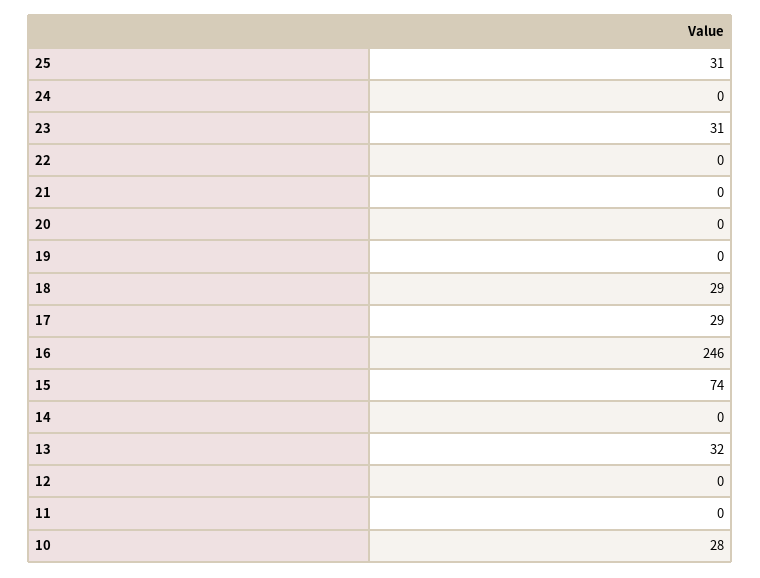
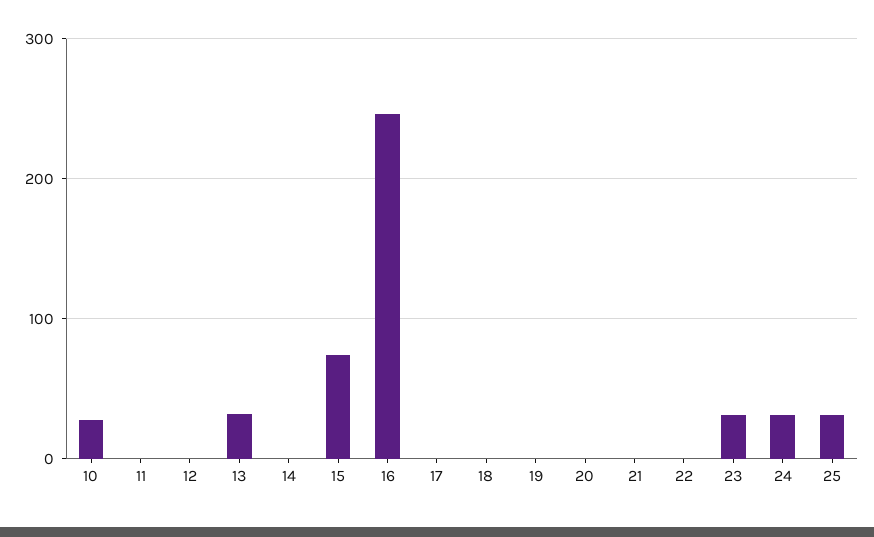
  {
    "25": 31,
-   "24": 0,
+   "24": 30,
    "23": 31,
    "22": 0,
    "21": 0,
    "20": 0,
    "19": 0,
-   "18": 29,
+   "18": 0,
-   "17": 29,
+   "17": 0,
    "16": 246,
    "15": 74,
    "14": 0,
    "13": 32,
    "12": 0,
    "11": 0,
    "10": 28
  }

